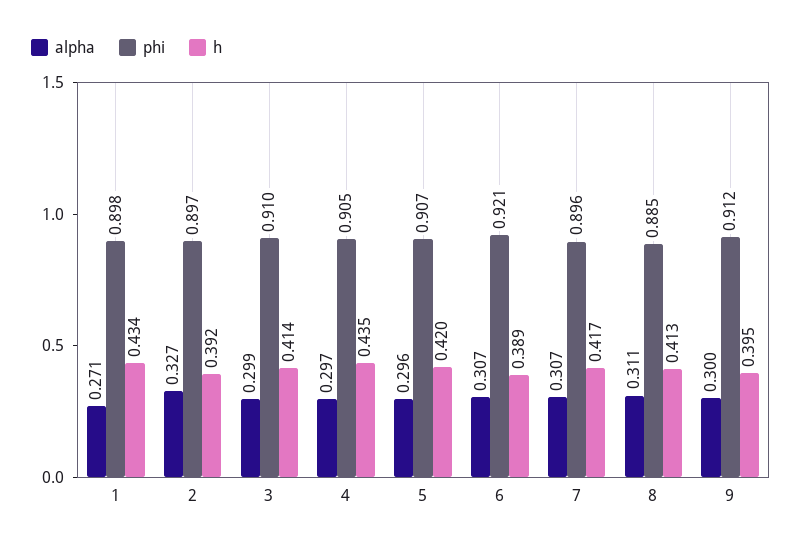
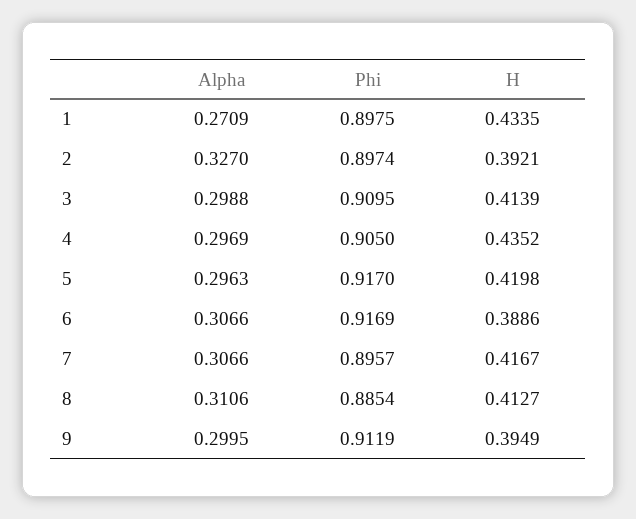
  {
    "alpha": {
      "1": 0.2709,
      "2": 0.327,
      "3": 0.2988,
      "4": 0.2969,
      "5": 0.2963,
      "6": 0.3066,
      "7": 0.3066,
      "8": 0.3106,
      "9": 0.2995
    },
    "phi": {
      "1": 0.8975,
      "2": 0.8974,
      "3": 0.9095,
      "4": 0.905,
-     "5": 0.907,
+     "5": 0.917,
-     "6": 0.921,
+     "6": 0.9169,
      "7": 0.8957,
      "8": 0.8854,
      "9": 0.9119
    },
    "h": {
      "1": 0.4335,
      "2": 0.3921,
      "3": 0.4139,
      "4": 0.4352,
      "5": 0.4198,
      "6": 0.3886,
      "7": 0.4167,
      "8": 0.4127,
      "9": 0.3949
    }
  }

